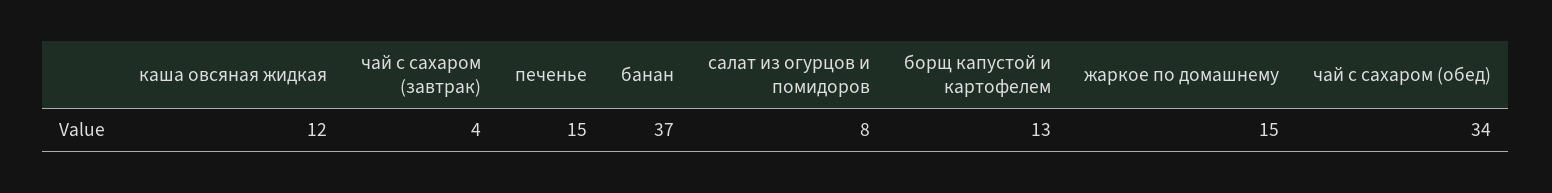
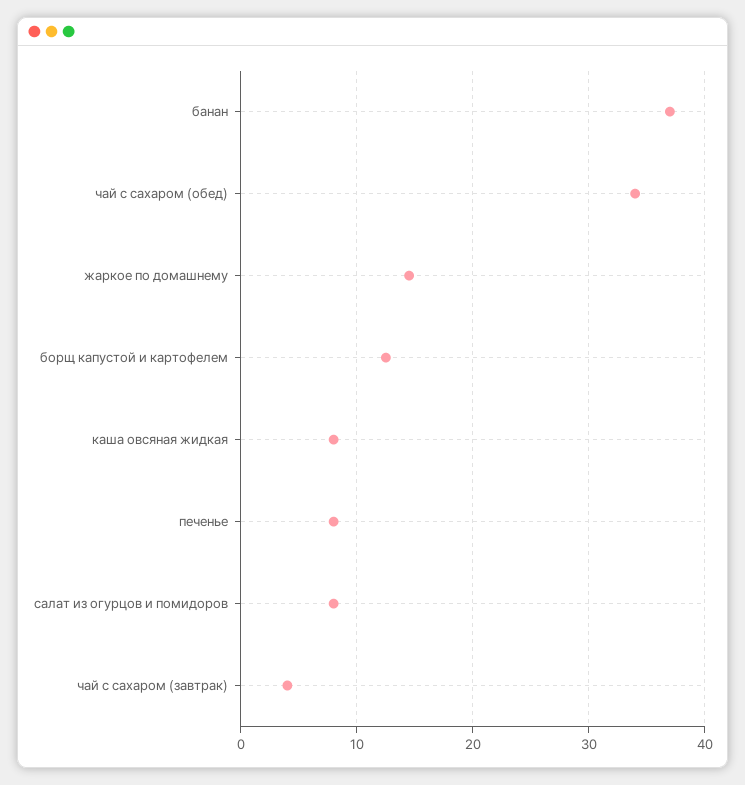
  {
-   "каша овсяная жидкая": 12,
+   "каша овсяная жидкая": 8,
    "чай с сахаром (завтрак)": 4,
-   "печенье": 15,
+   "печенье": 8,
    "банан": 37,
    "салат из огурцов и помидоров": 8,
    "борщ капустой и картофелем": 13,
    "жаркое по домашнему": 15,
    "чай с сахаром (обед)": 34
  }

